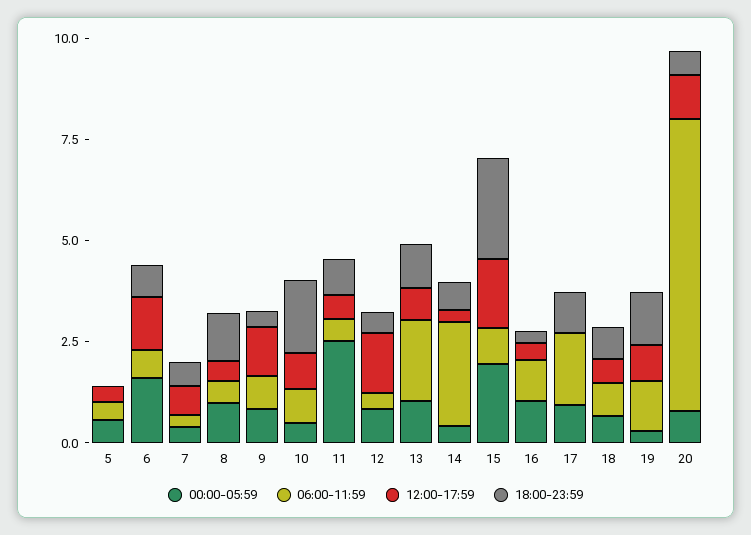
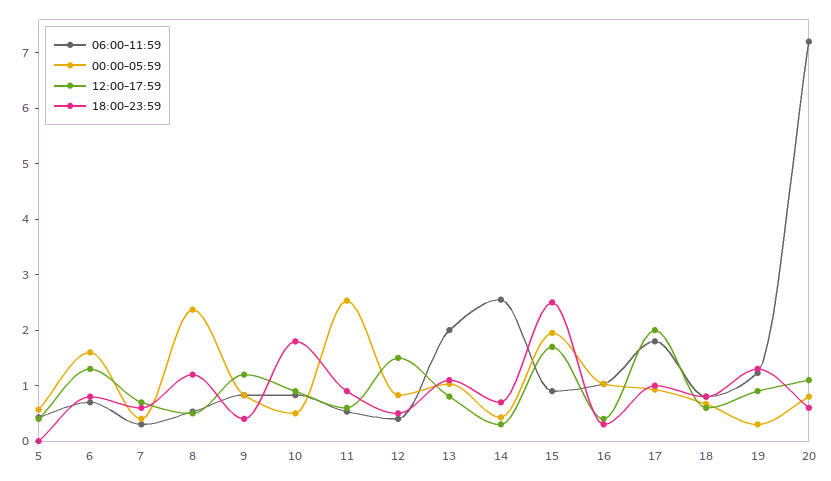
  {
    "00:00-05:59": {
      "5": 0.6,
      "6": 1.6,
      "7": 0.4,
-     "8": 1,
+     "8": 2.4,
      "9": 0.8,
      "10": 0.6,
      "11": 2.6,
      "12": 0.8,
      "13": 1,
      "14": 0.4,
      "15": 2,
      "16": 1,
      "17": 1,
      "18": 0.6,
      "19": 0.4,
      "20": 0.8
    },
    "06:00-11:59": {
      "5": 0.4,
      "6": 0.8,
      "7": 0.4,
      "8": 0.6,
      "9": 0.8,
      "10": 0.8,
      "11": 0.6,
      "12": 0.4,
      "13": 2,
      "14": 2.6,
      "15": 1,
      "16": 1,
      "17": 1.8,
      "18": 0.8,
      "19": 1.2,
      "20": 7.2
    },
    "12:00-17:59": {
      "5": 0.4,
      "6": 1.4,
      "7": 0.8,
      "8": 0.6,
      "9": 1.2,
      "10": 1,
      "11": 0.6,
      "12": 1.6,
      "13": 0.8,
      "14": 0.4,
      "15": 1.8,
      "16": 0.4,
-     "17": 0,
+     "17": 2,
      "18": 0.6,
      "19": 1,
      "20": 1.2
    },
    "18:00-23:59": {
      "5": 0,
      "6": 0.8,
      "7": 0.6,
      "8": 1.2,
      "9": 0.4,
      "10": 1.8,
      "11": 1,
      "12": 0.6,
      "13": 1.2,
      "14": 0.8,
      "15": 2.6,
      "16": 0.4,
      "17": 1,
      "18": 0.8,
      "19": 1.4,
      "20": 0.6
    }
  }

